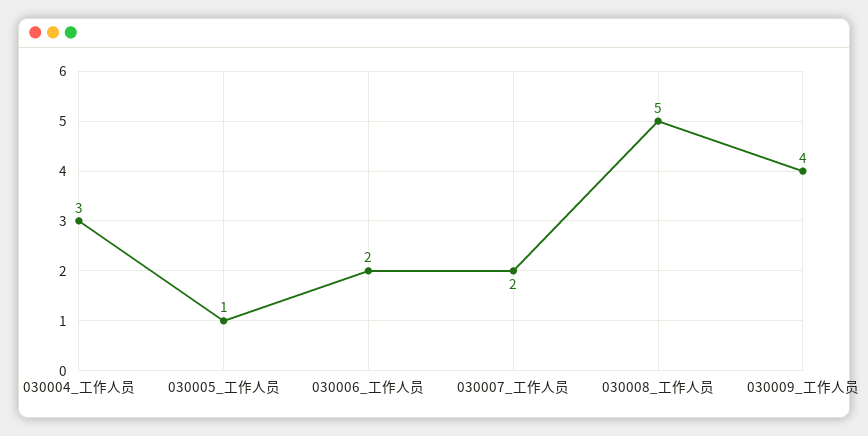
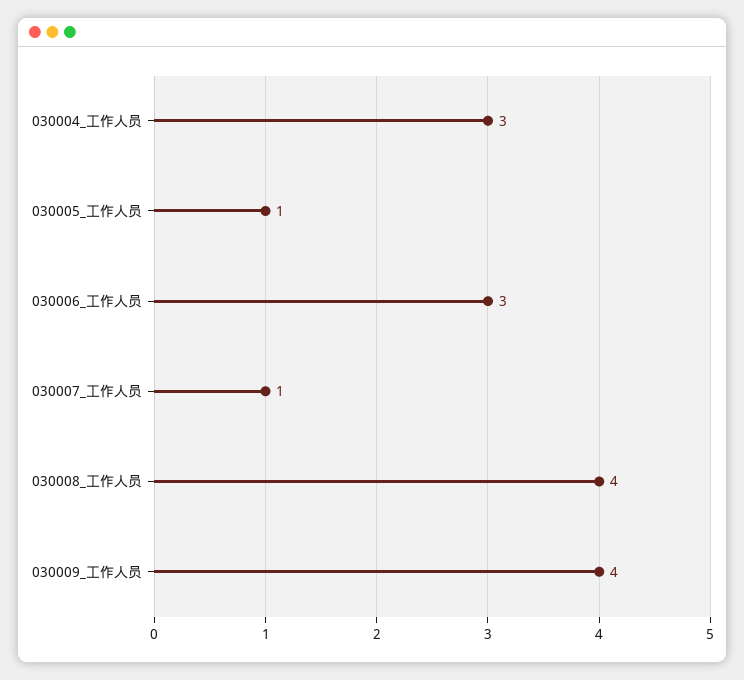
  {
    "030004_工作人员": 3,
    "030005_工作人员": 1,
-   "030006_工作人员": 2,
+   "030006_工作人员": 3,
-   "030007_工作人员": 2,
+   "030007_工作人员": 1,
-   "030008_工作人员": 5,
+   "030008_工作人员": 4,
    "030009_工作人员": 4
  }

